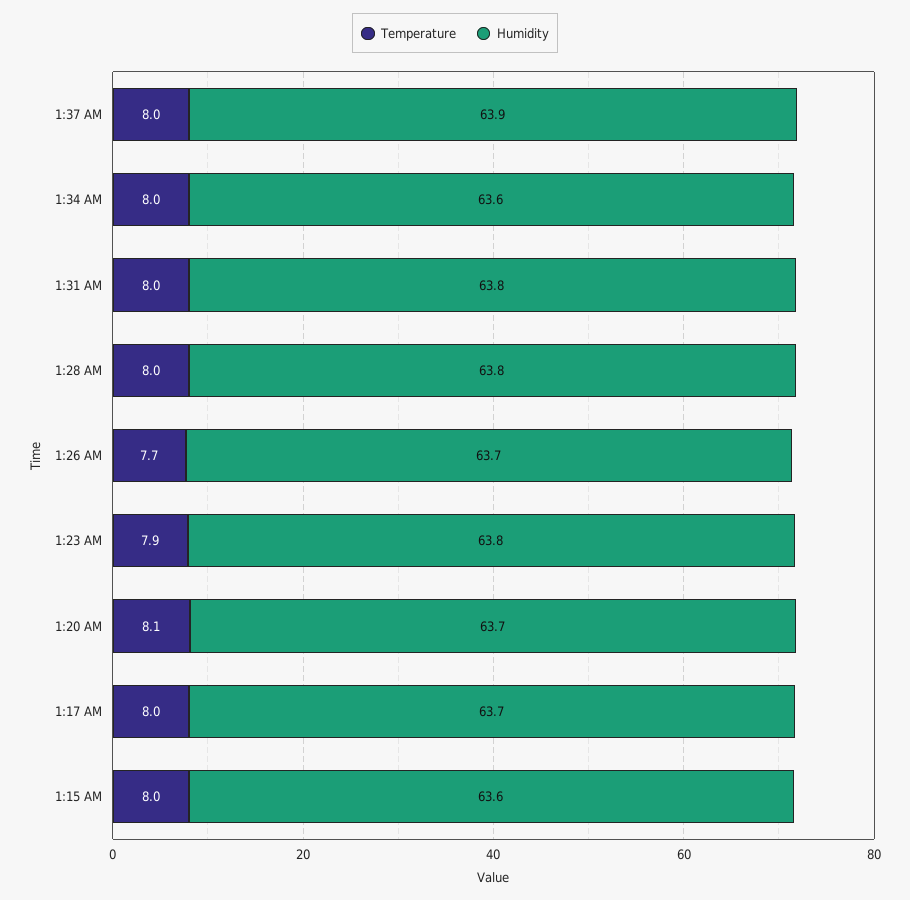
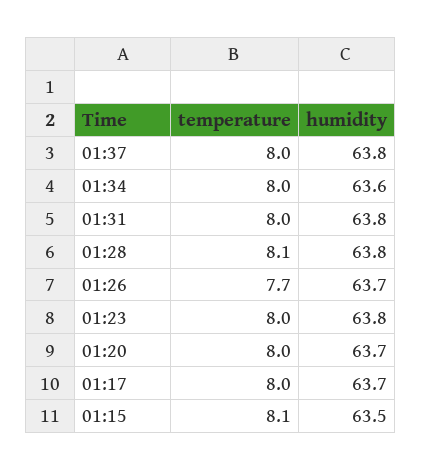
  {
    "Temperature": {
      "1:37 AM": 8,
      "1:34 AM": 8,
      "1:31 AM": 8,
-     "1:28 AM": 8,
+     "1:28 AM": 8.1,
      "1:26 AM": 7.7,
-     "1:23 AM": 7.9,
+     "1:23 AM": 8,
-     "1:20 AM": 8.1,
+     "1:20 AM": 8,
      "1:17 AM": 8,
-     "1:15 AM": 8
+     "1:15 AM": 8.1
    },
    "Humidity": {
-     "1:37 AM": 63.9,
+     "1:37 AM": 63.8,
      "1:34 AM": 63.6,
      "1:31 AM": 63.8,
      "1:28 AM": 63.8,
      "1:26 AM": 63.7,
      "1:23 AM": 63.8,
      "1:20 AM": 63.7,
      "1:17 AM": 63.7,
-     "1:15 AM": 63.6
+     "1:15 AM": 63.5
    }
  }

